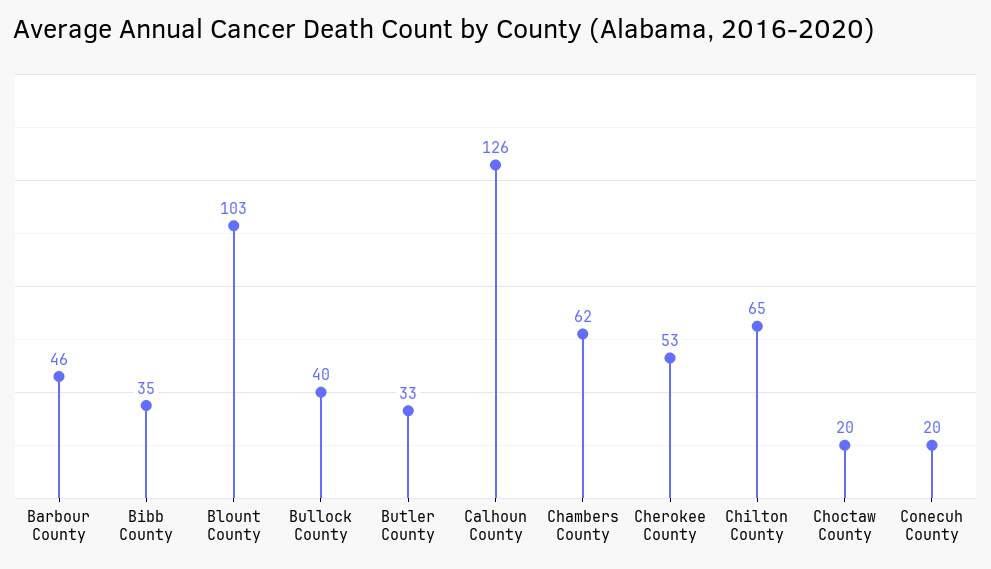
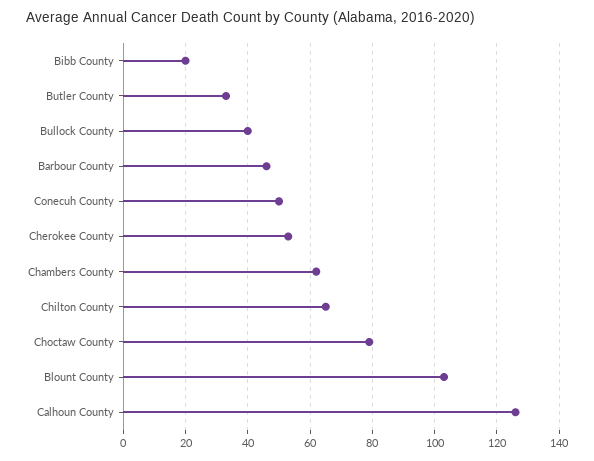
  {
    "Barbour County": 46,
-   "Bibb County": 35,
+   "Bibb County": 20,
    "Blount County": 103,
    "Bullock County": 40,
    "Butler County": 33,
    "Calhoun County": 126,
    "Chambers County": 62,
    "Cherokee County": 53,
    "Chilton County": 65,
-   "Choctaw County": 20,
+   "Choctaw County": 80,
-   "Conecuh County": 20
+   "Conecuh County": 50
  }

